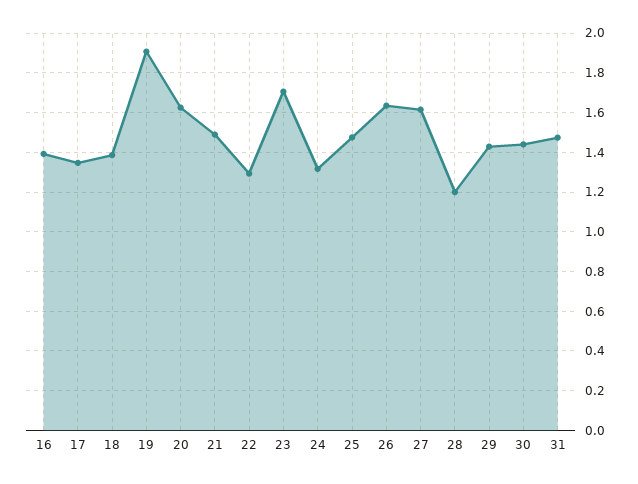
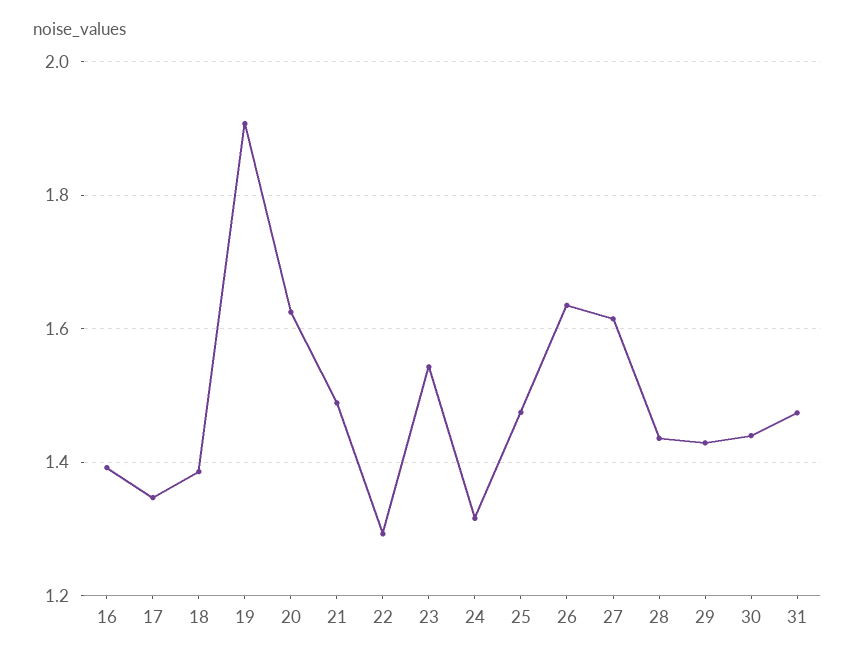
  {
    "16": 1.4,
    "17": 1.34,
    "18": 1.38,
    "19": 1.9,
    "20": 1.62,
    "21": 1.48,
    "22": 1.3,
-   "23": 1.7,
+   "23": 1.54,
    "24": 1.32,
    "25": 1.48,
    "26": 1.64,
    "27": 1.62,
-   "28": 1.2,
+   "28": 1.44,
    "29": 1.42,
    "30": 1.44,
    "31": 1.48
  }

